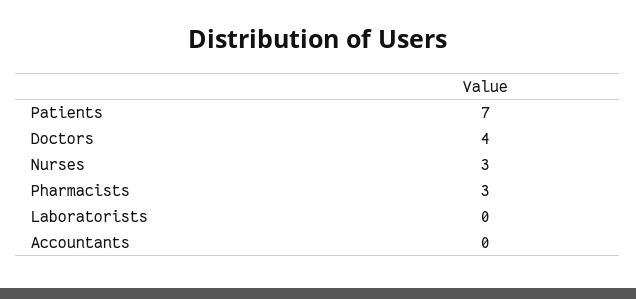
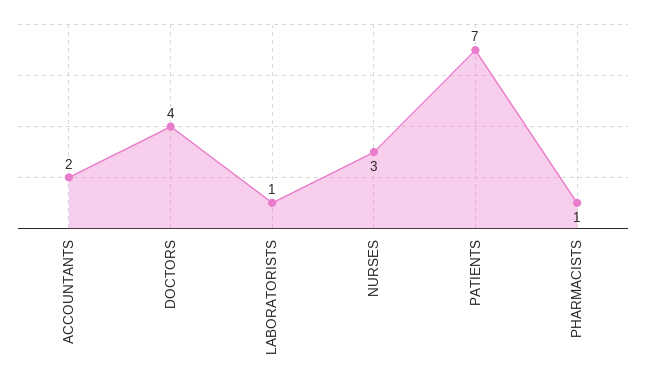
  {
    "Patients": 7,
    "Doctors": 4,
    "Nurses": 3,
-   "Pharmacists": 3,
+   "Pharmacists": 1,
-   "Laboratorists": 0,
+   "Laboratorists": 1,
-   "Accountants": 0
+   "Accountants": 2
  }

